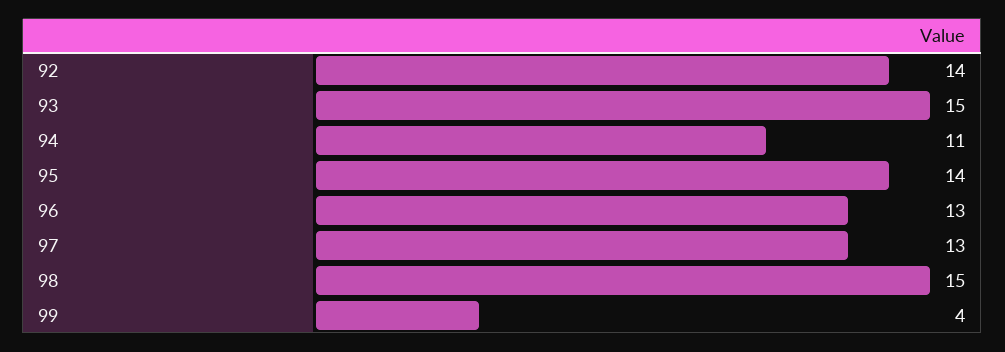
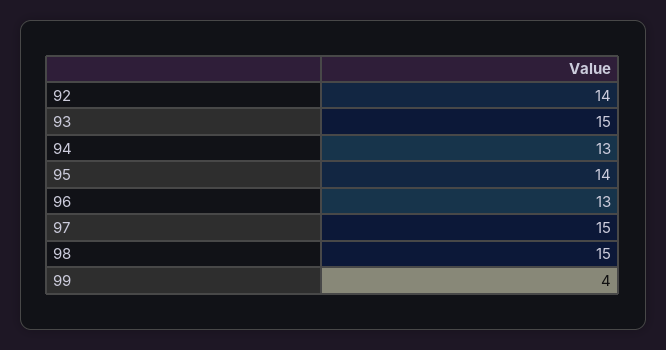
  {
    "92": 14,
    "93": 15,
-   "94": 11,
+   "94": 13,
    "95": 14,
    "96": 13,
-   "97": 13,
+   "97": 15,
    "98": 15,
    "99": 4
  }

